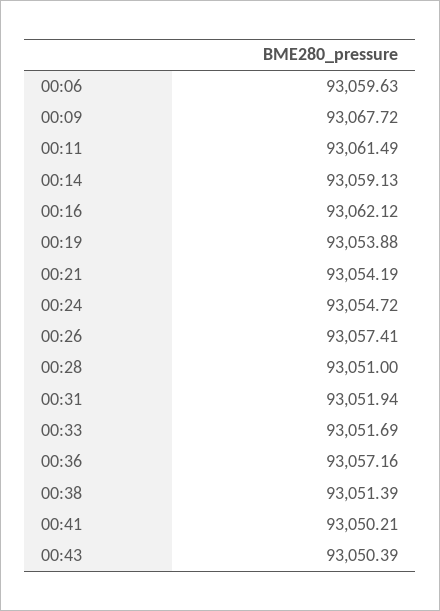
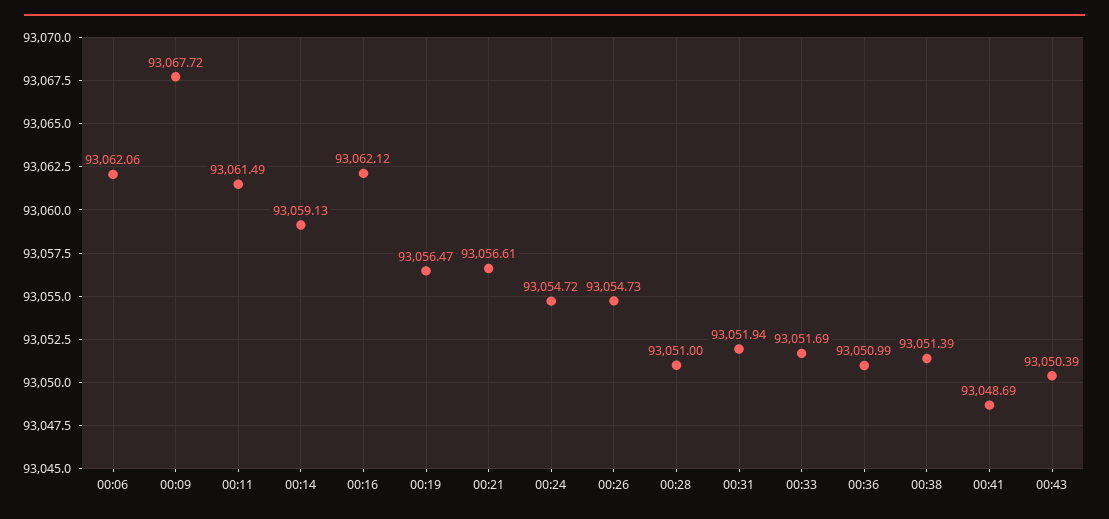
  {
-   "00:06": 93059.63,
+   "00:06": 93062.06,
    "00:09": 93067.72,
    "00:11": 93061.49,
    "00:14": 93059.13,
    "00:16": 93062.12,
-   "00:19": 93053.88,
+   "00:19": 93056.47,
-   "00:21": 93054.19,
+   "00:21": 93056.61,
    "00:24": 93054.72,
-   "00:26": 93057.41,
+   "00:26": 93054.73,
    "00:28": 93051,
    "00:31": 93051.94,
    "00:33": 93051.69,
-   "00:36": 93057.16,
+   "00:36": 93050.99,
    "00:38": 93051.39,
-   "00:41": 93050.21,
+   "00:41": 93048.69,
    "00:43": 93050.39
  }

